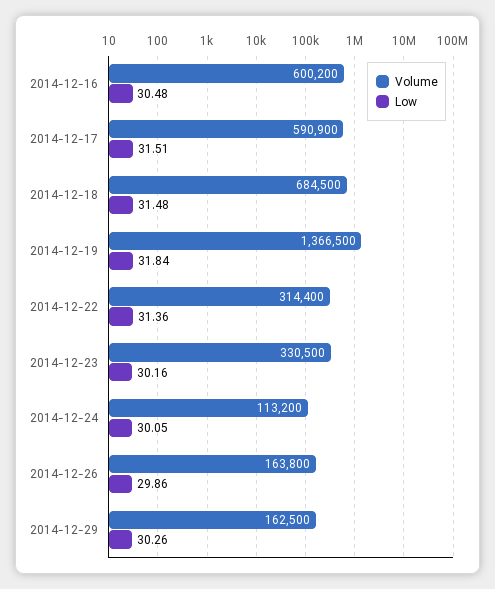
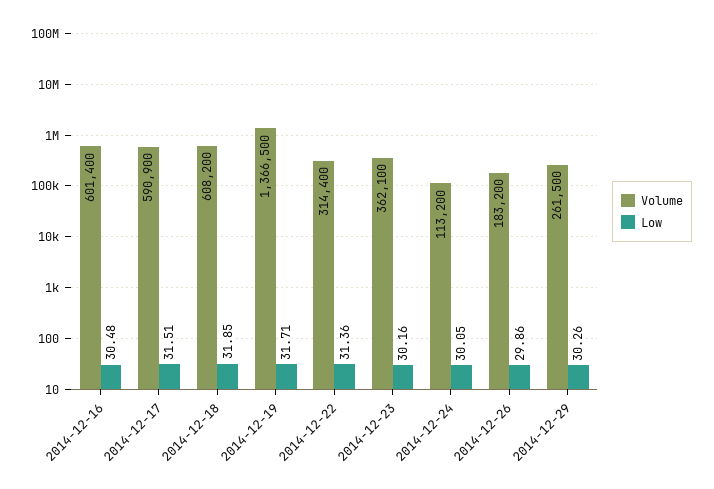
  {
    "Volume": {
-     "2014-12-16": 600200,
+     "2014-12-16": 601400,
      "2014-12-17": 590900,
-     "2014-12-18": 684500,
+     "2014-12-18": 608200,
      "2014-12-19": 1366500,
      "2014-12-22": 314400,
-     "2014-12-23": 330500,
+     "2014-12-23": 362100,
      "2014-12-24": 113200,
-     "2014-12-26": 163800,
+     "2014-12-26": 183200,
-     "2014-12-29": 162500
+     "2014-12-29": 261500
    },
    "Low": {
      "2014-12-16": 30.48,
      "2014-12-17": 31.51,
-     "2014-12-18": 31.48,
+     "2014-12-18": 31.85,
-     "2014-12-19": 31.84,
+     "2014-12-19": 31.71,
      "2014-12-22": 31.36,
      "2014-12-23": 30.16,
      "2014-12-24": 30.05,
      "2014-12-26": 29.86,
      "2014-12-29": 30.26
    }
  }

